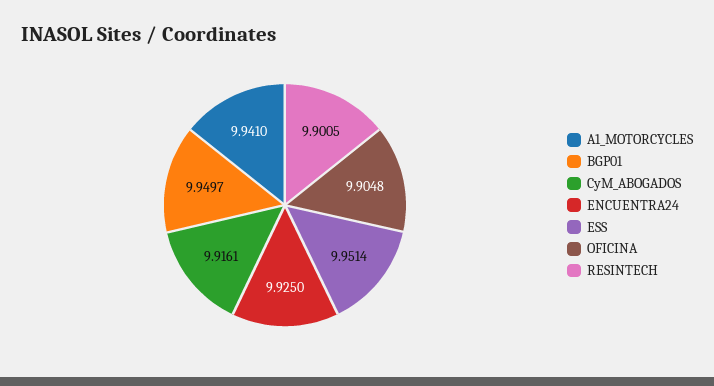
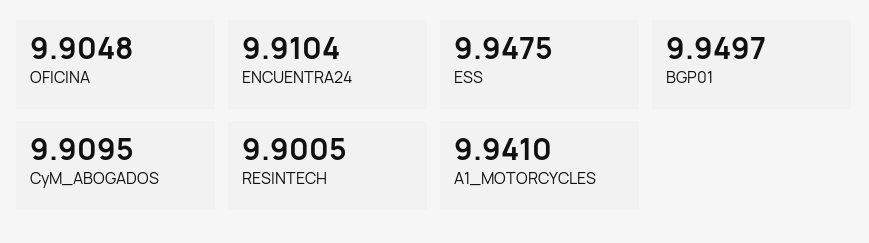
  {
    "A1_MOTORCYCLES": 9.941,
    "BGP01": 9.9497,
-   "CyM_ABOGADOS": 9.9161,
+   "CyM_ABOGADOS": 9.9095,
-   "ENCUENTRA24": 9.925,
+   "ENCUENTRA24": 9.9104,
-   "ESS": 9.9514,
+   "ESS": 9.9475,
    "OFICINA": 9.9048,
    "RESINTECH": 9.9005
  }

